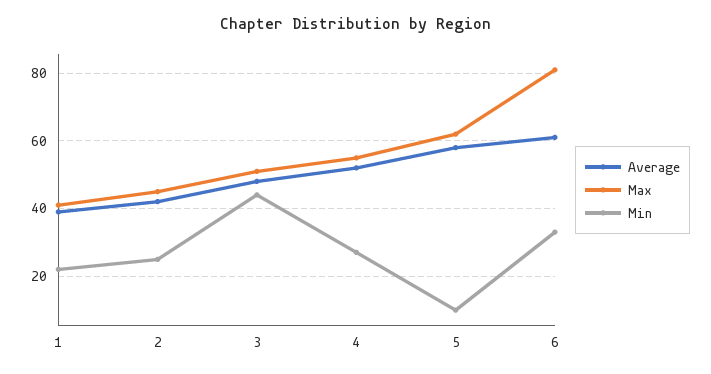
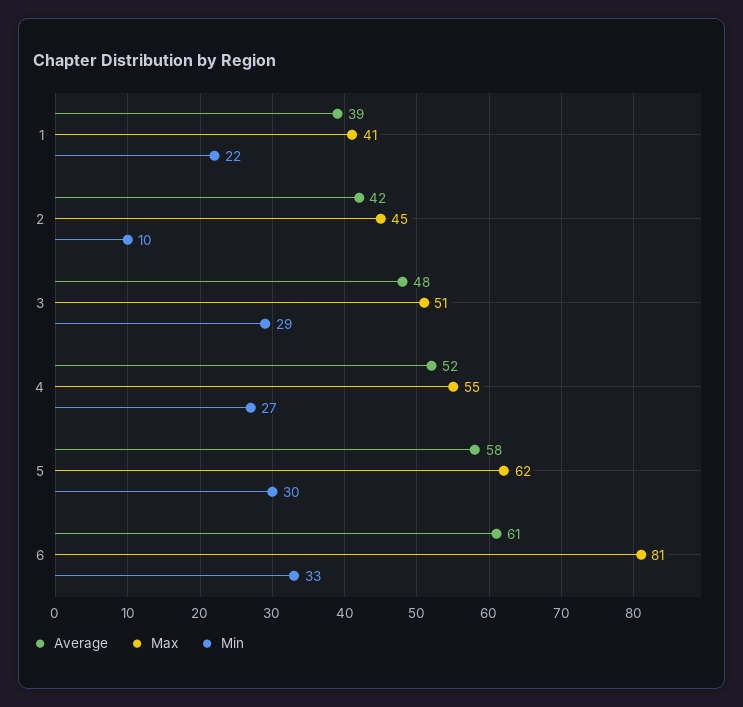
  {
    "Average": {
      "1": 39,
      "2": 42,
      "3": 48,
      "4": 52,
      "5": 58,
      "6": 61
    },
    "Max": {
      "1": 41,
      "2": 45,
      "3": 51,
      "4": 55,
      "5": 62,
      "6": 81
    },
    "Min": {
      "1": 22,
-     "2": 25,
+     "2": 10,
-     "3": 45,
+     "3": 29,
      "4": 27,
-     "5": 10,
+     "5": 30,
      "6": 33
    }
  }

